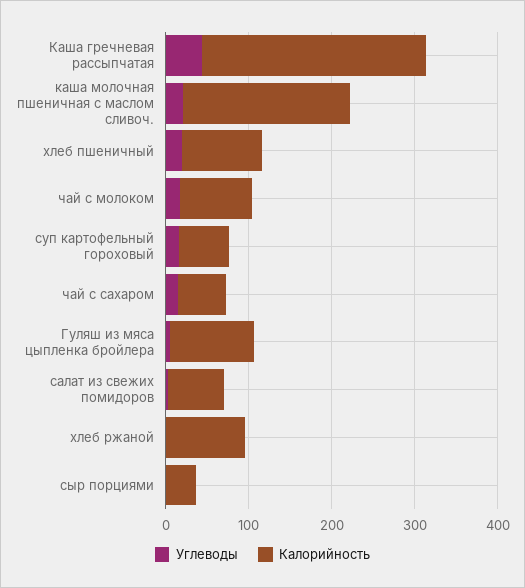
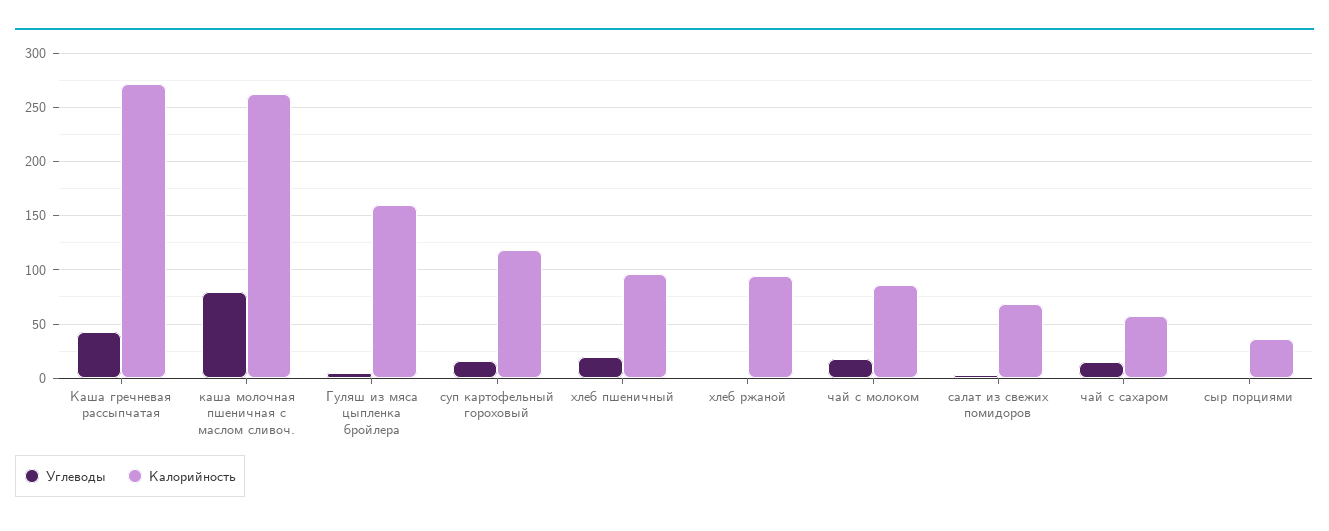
  {
    "Углеводы": {
      "Каша гречневая рассыпчатая": 40,
-     "каша молочная пшеничная с маслом сливоч.": 20,
+     "каша молочная пшеничная с маслом сливоч.": 80,
      "хлеб пшеничный": 20,
      "чай с молоком": 20,
      "суп картофельный гороховый": 20,
      "чай с сахаром": 20,
      "Гуляш из мяса цыпленка бройлера": 10,
      "салат из свежих помидоров": 0,
      "хлеб ржаной": 0,
      "сыр порциями": 0
    },
    "Калорийность": {
      "Каша гречневая рассыпчатая": 270,
-     "каша молочная пшеничная с маслом сливоч.": 200,
+     "каша молочная пшеничная с маслом сливоч.": 260,
      "хлеб пшеничный": 100,
      "чай с молоком": 90,
-     "суп картофельный гороховый": 60,
+     "суп картофельный гороховый": 120,
      "чай с сахаром": 60,
-     "Гуляш из мяса цыпленка бройлера": 100,
+     "Гуляш из мяса цыпленка бройлера": 160,
      "салат из свежих помидоров": 70,
      "хлеб ржаной": 90,
      "сыр порциями": 40
    }
  }

